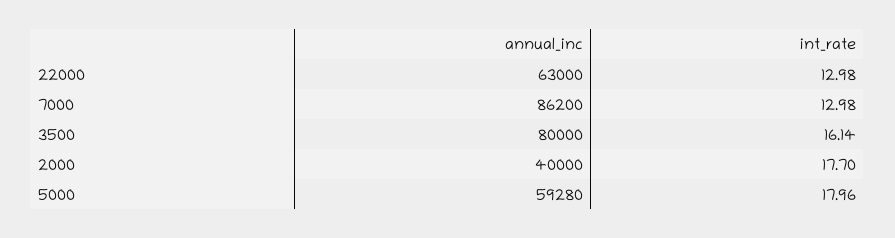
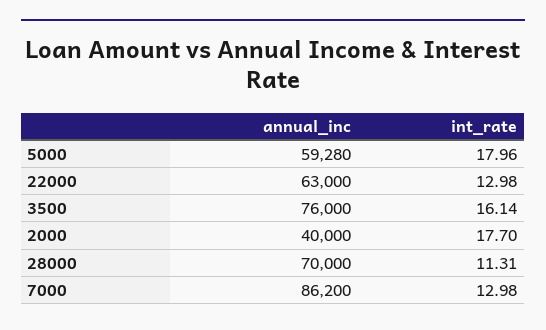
  {
    "annual_inc": {
      "22000": 63000,
      "7000": 86200,
-     "3500": 80000,
+     "3500": 76000,
      "2000": 40000,
-     "5000": 59280
+     "5000": 59280,
+     "28000": 70000
    },
    "int_rate": {
      "22000": 12.98,
      "7000": 12.98,
      "3500": 16.14,
      "2000": 17.7,
-     "5000": 17.96
+     "5000": 17.96,
+     "28000": 11.31
    }
  }

